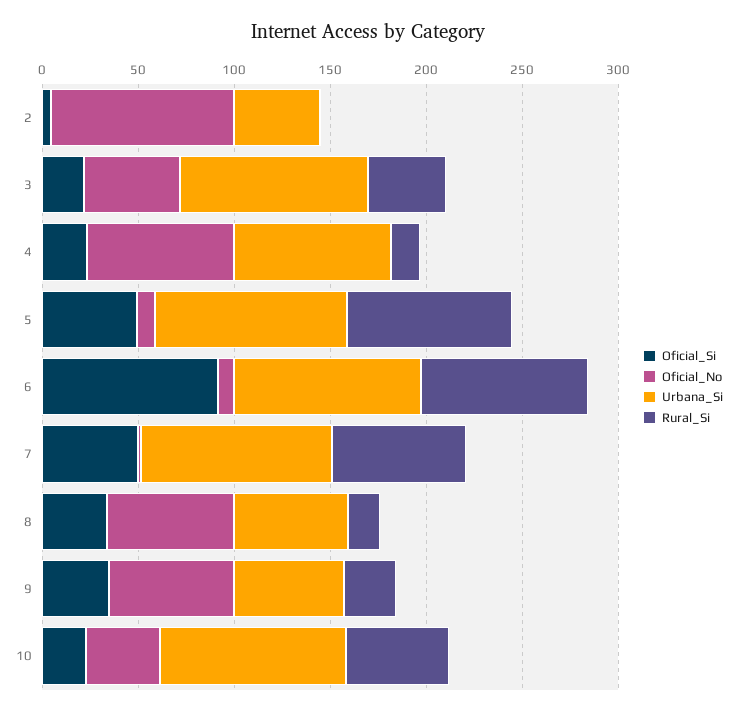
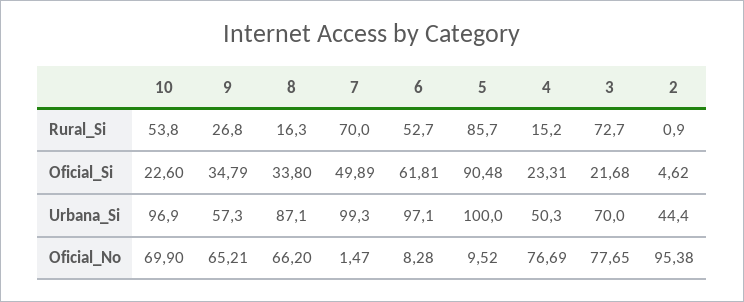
  {
    "Oficial_Si": {
      "2": 4.62,
      "3": 21.68,
      "4": 23.31,
-     "5": 50,
+     "5": 90.48,
-     "6": 90,
+     "6": 61.81,
      "7": 49.89,
      "8": 33.8,
      "9": 34.79,
      "10": 22.6
    },
    "Oficial_No": {
      "2": 95.38,
-     "3": 50,
+     "3": 77.65,
      "4": 76.69,
      "5": 9.52,
      "6": 8.28,
      "7": 1.47,
      "8": 66.2,
      "9": 65.21,
-     "10": 40
+     "10": 69.9
    },
    "Urbana_Si": {
      "2": 44.4,
-     "3": 100,
+     "3": 70,
-     "4": 80,
+     "4": 50.3,
      "5": 100,
      "6": 97.1,
      "7": 99.3,
-     "8": 60,
+     "8": 87.1,
      "9": 57.3,
      "10": 96.9
    },
    "Rural_Si": {
      "2": 0.9,
-     "3": 40,
+     "3": 72.7,
      "4": 15.2,
      "5": 85.7,
-     "6": 90,
+     "6": 52.7,
      "7": 70,
      "8": 16.3,
      "9": 26.8,
      "10": 53.8
    }
  }

